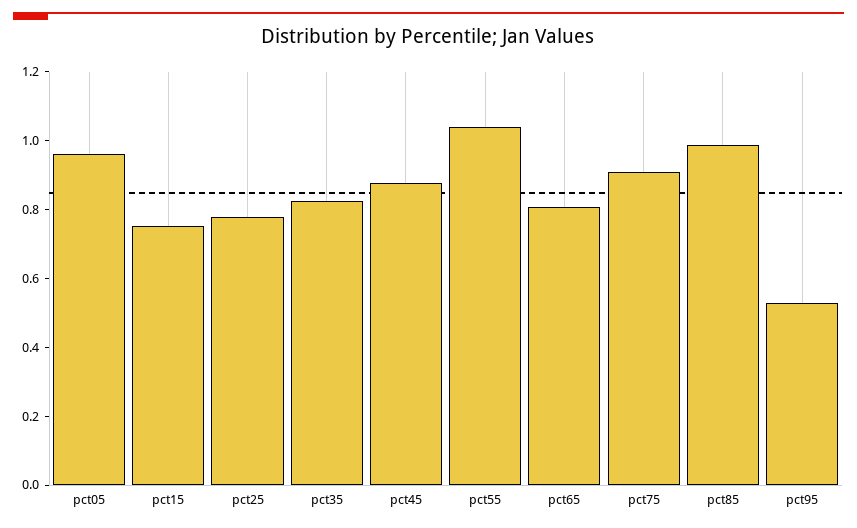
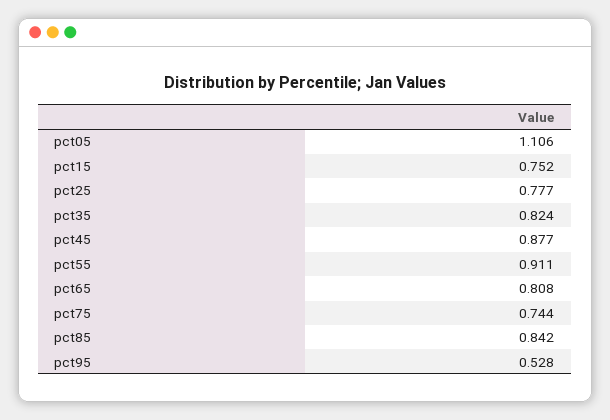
  {
-   "pct05": 0.95,
+   "pct05": 1.106,
    "pct15": 0.752,
    "pct25": 0.777,
    "pct35": 0.824,
    "pct45": 0.877,
-   "pct55": 1.05,
+   "pct55": 0.911,
    "pct65": 0.808,
-   "pct75": 0.9,
+   "pct75": 0.744,
-   "pct85": 1,
+   "pct85": 0.842,
    "pct95": 0.528
  }

